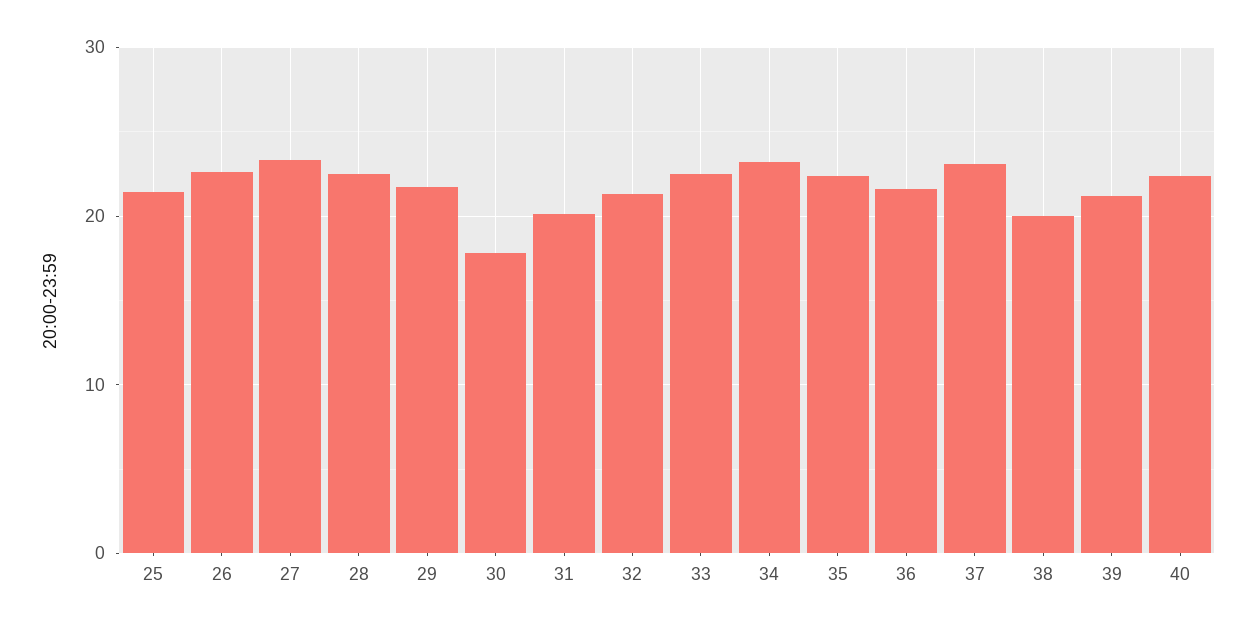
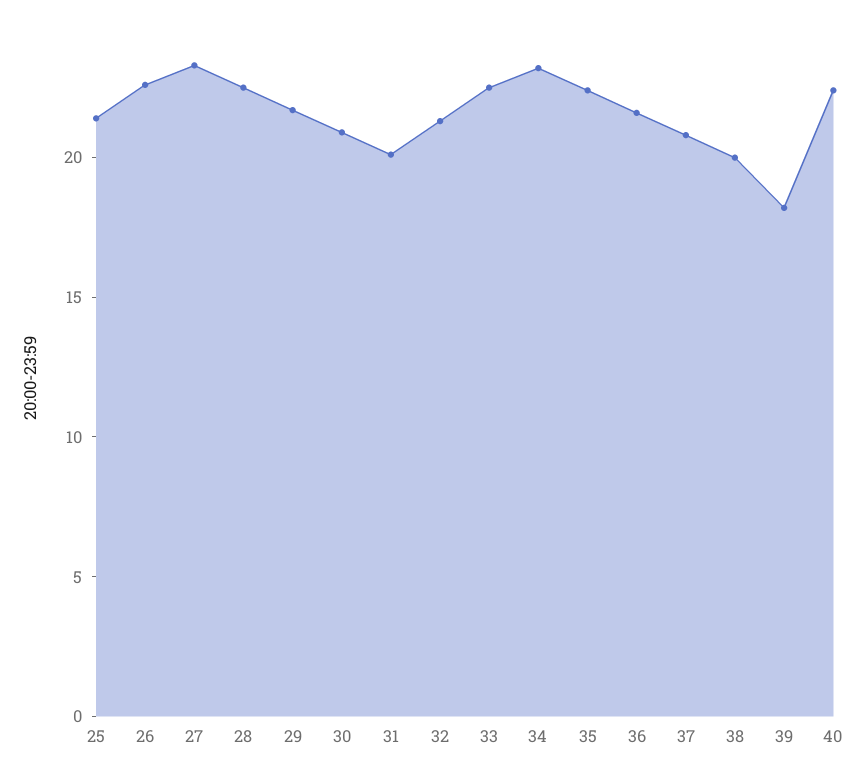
  {
    "25": 21,
    "26": 23,
    "27": 23,
    "28": 23,
    "29": 22,
-   "30": 18,
+   "30": 21,
    "31": 20,
    "32": 21,
    "33": 23,
    "34": 23,
    "35": 22,
    "36": 22,
-   "37": 23,
+   "37": 21,
    "38": 20,
-   "39": 21,
+   "39": 18,
    "40": 22
  }

